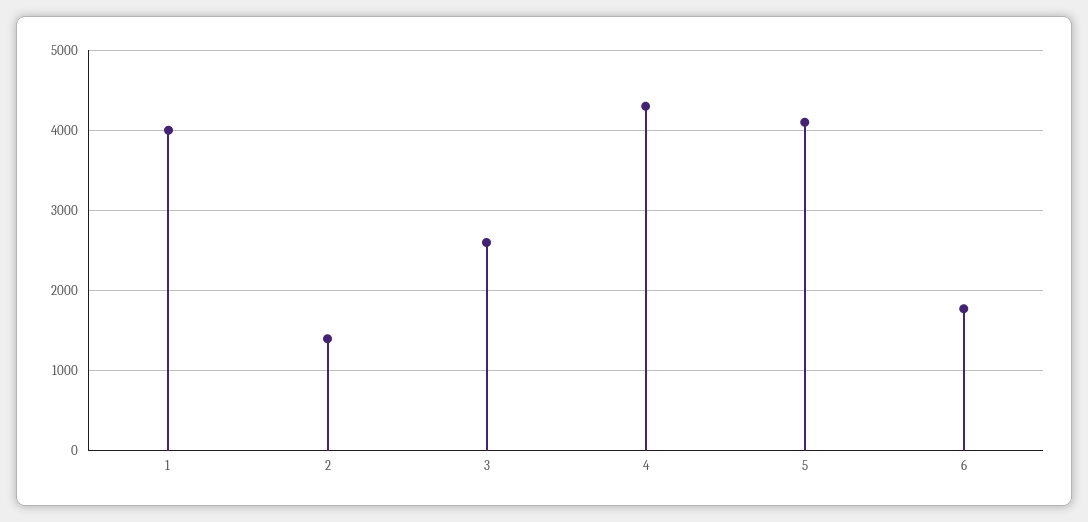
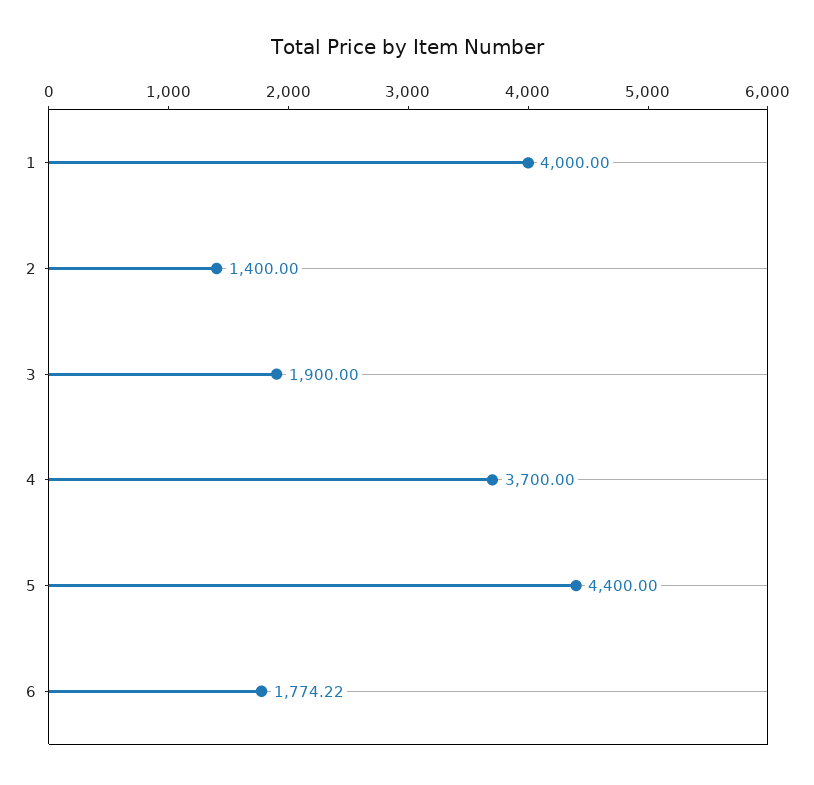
  {
    "1": 4000,
    "2": 1400,
-   "3": 2600,
+   "3": 1900,
-   "4": 4300,
+   "4": 3700,
-   "5": 4100,
+   "5": 4400,
    "6": 1774.22
  }

